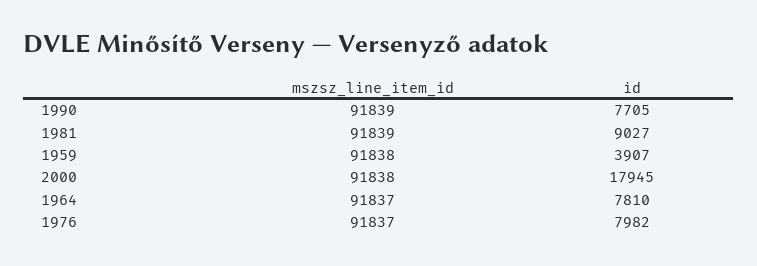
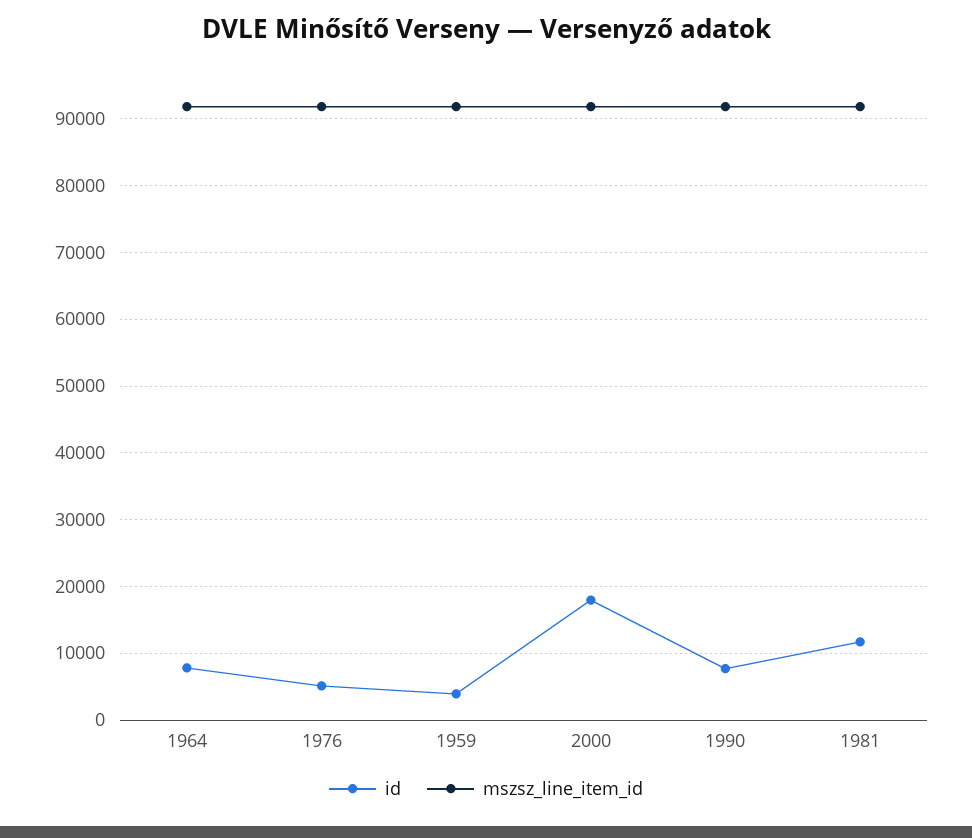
  {
    "mszsz_line_item_id": {
      "1990": 91839,
      "1981": 91839,
      "1959": 91838,
      "2000": 91838,
      "1964": 91837,
      "1976": 91837
    },
    "id": {
      "1990": 7705,
-     "1981": 9027,
+     "1981": 12000,
      "1959": 3907,
      "2000": 17945,
      "1964": 7810,
-     "1976": 7982
+     "1976": 5000
    }
  }

